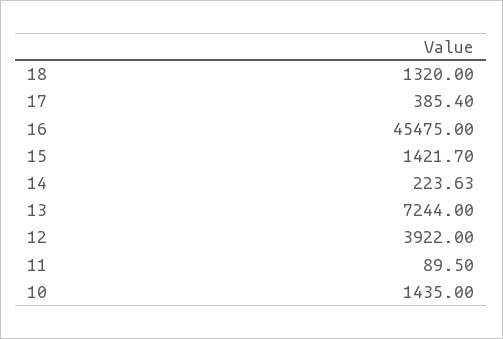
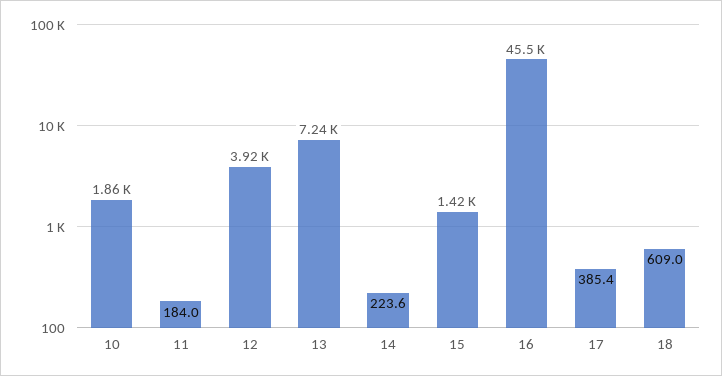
  {
-   "18": 1320,
+   "18": 609,
    "17": 385.4,
    "16": 45475,
    "15": 1421.7,
    "14": 223.63,
    "13": 7244,
    "12": 3922,
-   "11": 89.5,
+   "11": 184,
-   "10": 1435
+   "10": 1860
  }

